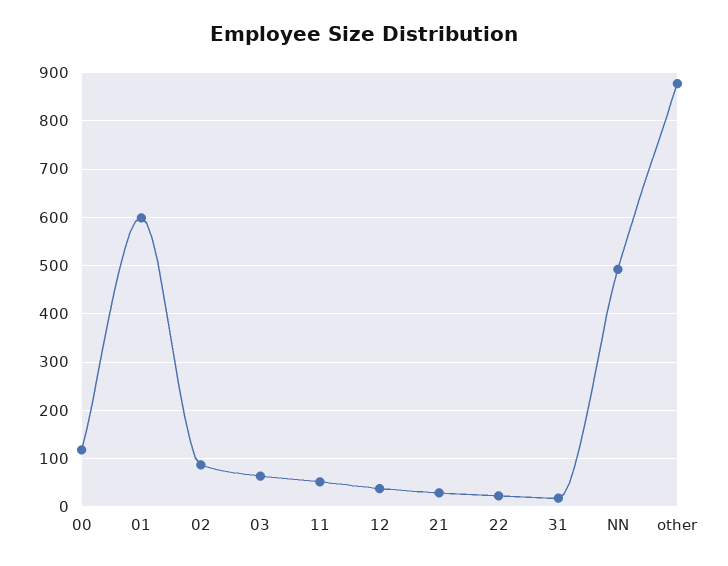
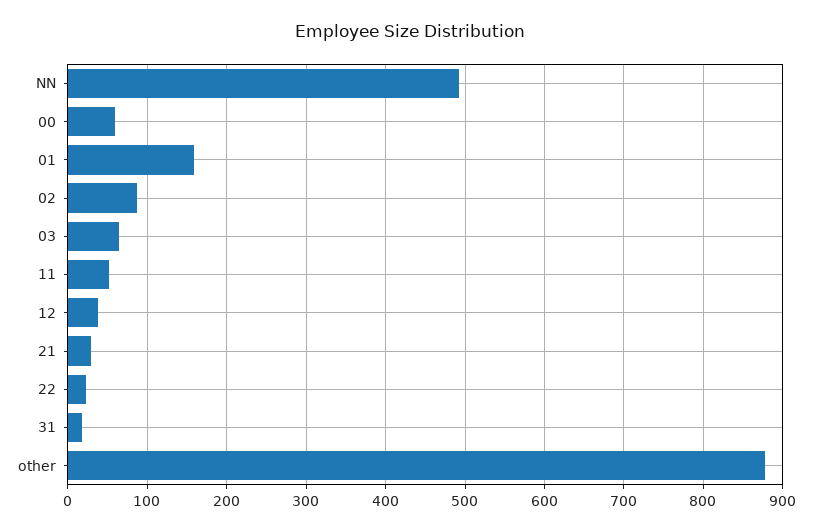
  {
-   "00": 120,
+   "00": 60,
-   "01": 600,
+   "01": 160,
    "02": 90,
    "03": 60,
    "11": 50,
    "12": 40,
    "21": 30,
    "22": 20,
    "31": 20,
    "NN": 490,
    "other": 880
  }

